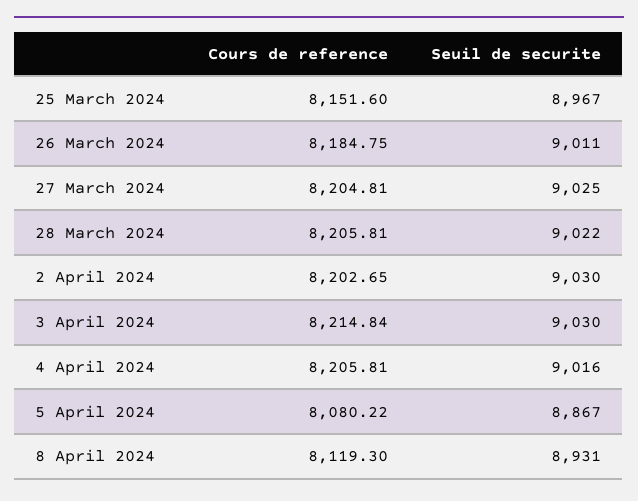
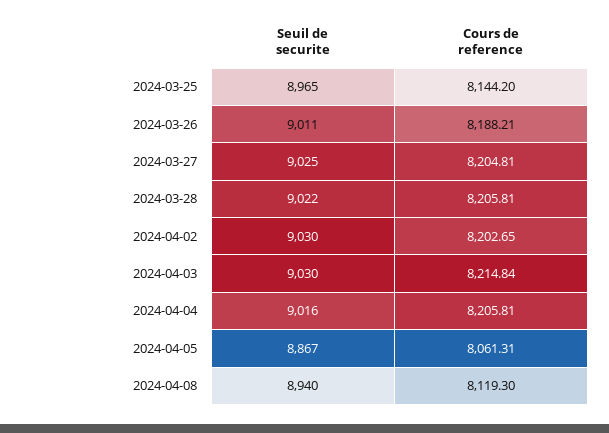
  {
    "Cours de reference": {
-     "25 March 2024": 8151.6,
+     "25 March 2024": 8144.2,
-     "26 March 2024": 8184.75,
+     "26 March 2024": 8188.21,
      "27 March 2024": 8204.81,
      "28 March 2024": 8205.81,
      "2 April 2024": 8202.65,
      "3 April 2024": 8214.84,
      "4 April 2024": 8205.81,
-     "5 April 2024": 8080.22,
+     "5 April 2024": 8061.31,
      "8 April 2024": 8119.3
    },
    "Seuil de securite": {
-     "25 March 2024": 8967,
+     "25 March 2024": 8965,
      "26 March 2024": 9011,
      "27 March 2024": 9025,
      "28 March 2024": 9022,
      "2 April 2024": 9030,
      "3 April 2024": 9030,
      "4 April 2024": 9016,
      "5 April 2024": 8867,
-     "8 April 2024": 8931
+     "8 April 2024": 8940
    }
  }

